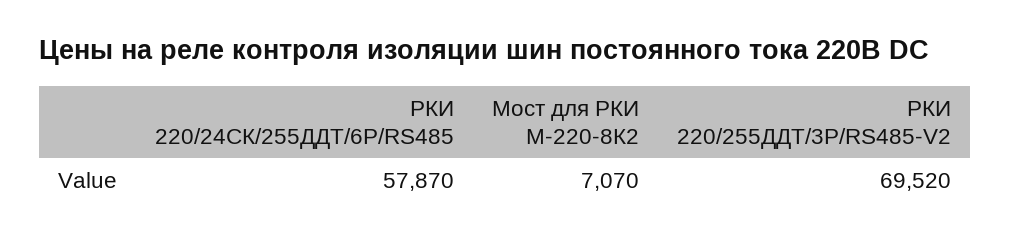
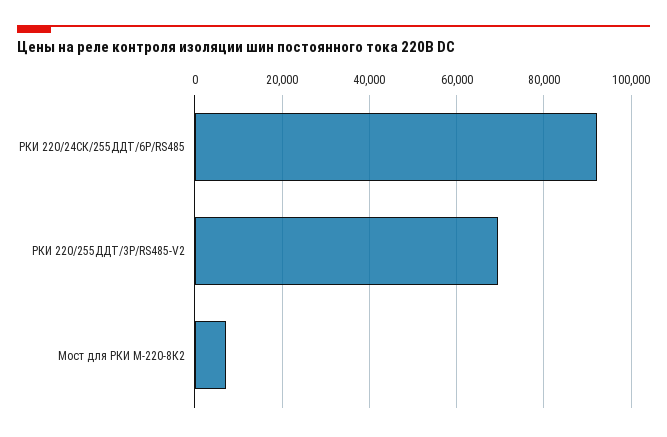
  {
-   "РКИ 220/24СК/255ДДТ/6Р/RS485": 57870,
+   "РКИ 220/24СК/255ДДТ/6Р/RS485": 92000,
    "Мост для РКИ М-220-8К2": 7070,
    "РКИ 220/255ДДТ/3Р/RS485-V2": 69520
  }

